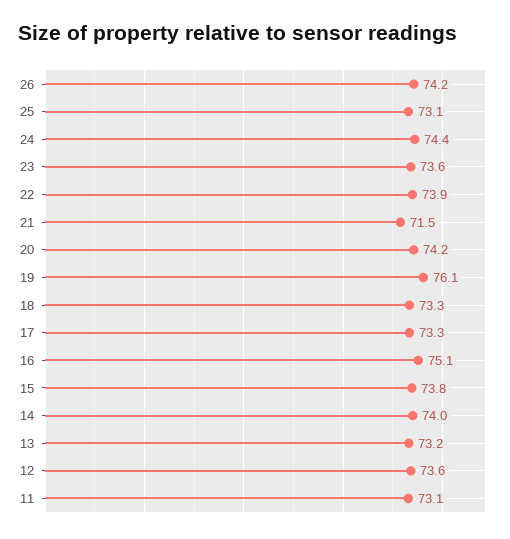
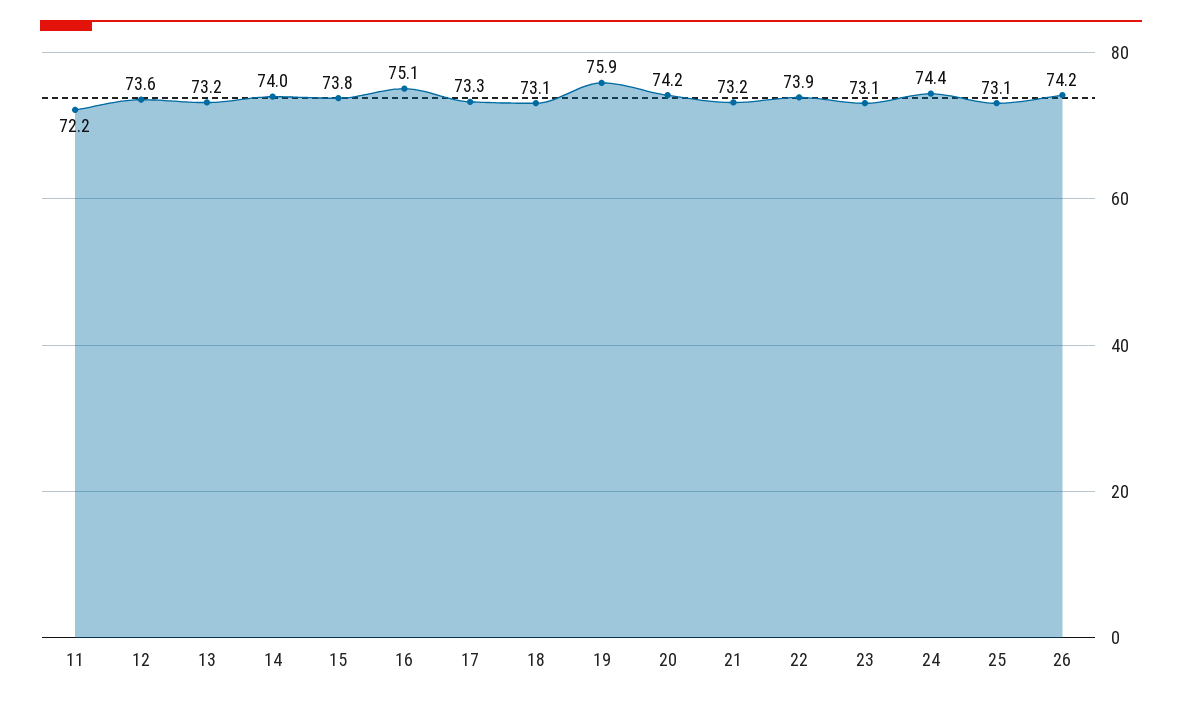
  {
    "26": 74.2,
    "25": 73.1,
    "24": 74.4,
-   "23": 73.6,
+   "23": 73.1,
    "22": 73.9,
-   "21": 71.5,
+   "21": 73.2,
    "20": 74.2,
-   "19": 76.1,
+   "19": 75.9,
-   "18": 73.3,
+   "18": 73.1,
    "17": 73.3,
    "16": 75.1,
    "15": 73.8,
    "14": 74,
    "13": 73.2,
    "12": 73.6,
-   "11": 73.1
+   "11": 72.2
  }

